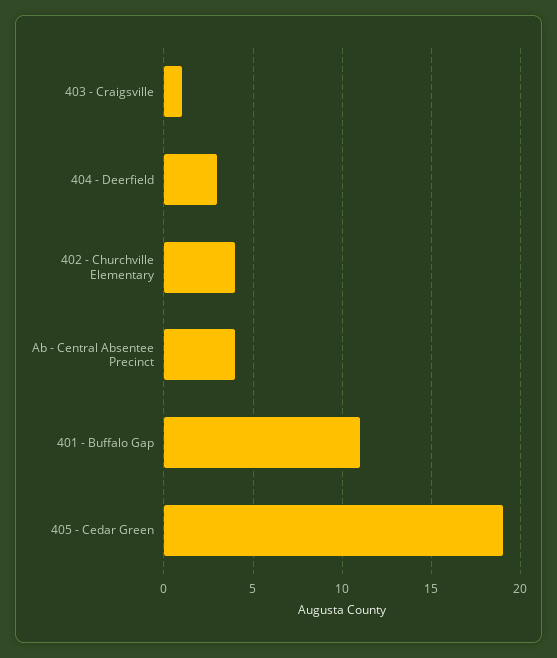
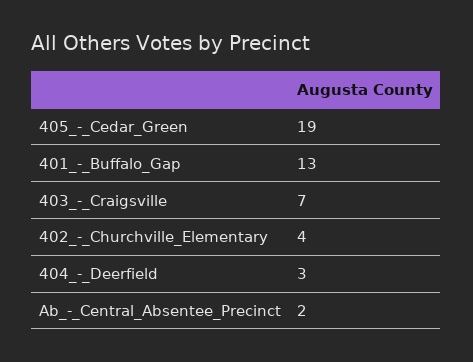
  {
-   "403 - Craigsville": 1,
+   "403 - Craigsville": 7,
    "404 - Deerfield": 3,
    "402 - Churchville Elementary": 4,
-   "Ab - Central Absentee Precinct": 4,
+   "Ab - Central Absentee Precinct": 2,
-   "401 - Buffalo Gap": 11,
+   "401 - Buffalo Gap": 13,
    "405 - Cedar Green": 19
  }

